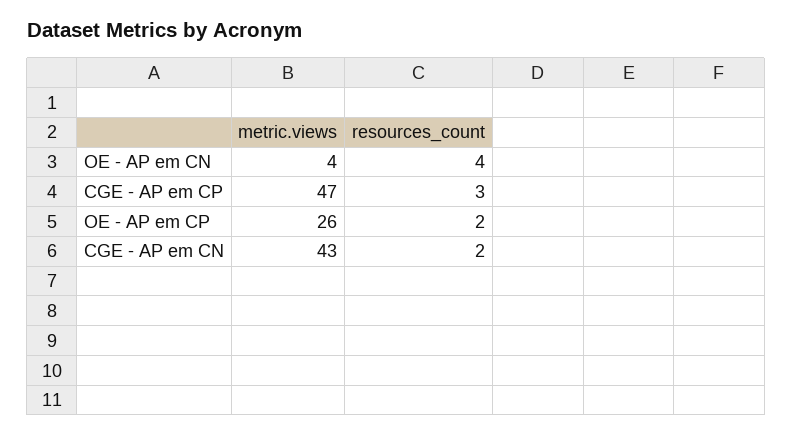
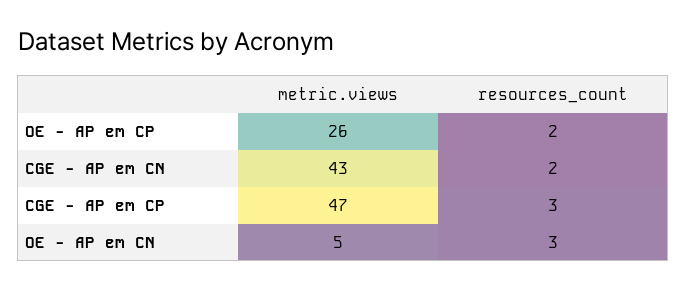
  {
    "metric.views": {
-     "OE - AP em CN": 4,
+     "OE - AP em CN": 5,
      "CGE - AP em CP": 47,
      "OE - AP em CP": 26,
      "CGE - AP em CN": 43
    },
    "resources_count": {
-     "OE - AP em CN": 4,
+     "OE - AP em CN": 3,
      "CGE - AP em CP": 3,
      "OE - AP em CP": 2,
      "CGE - AP em CN": 2
    }
  }

